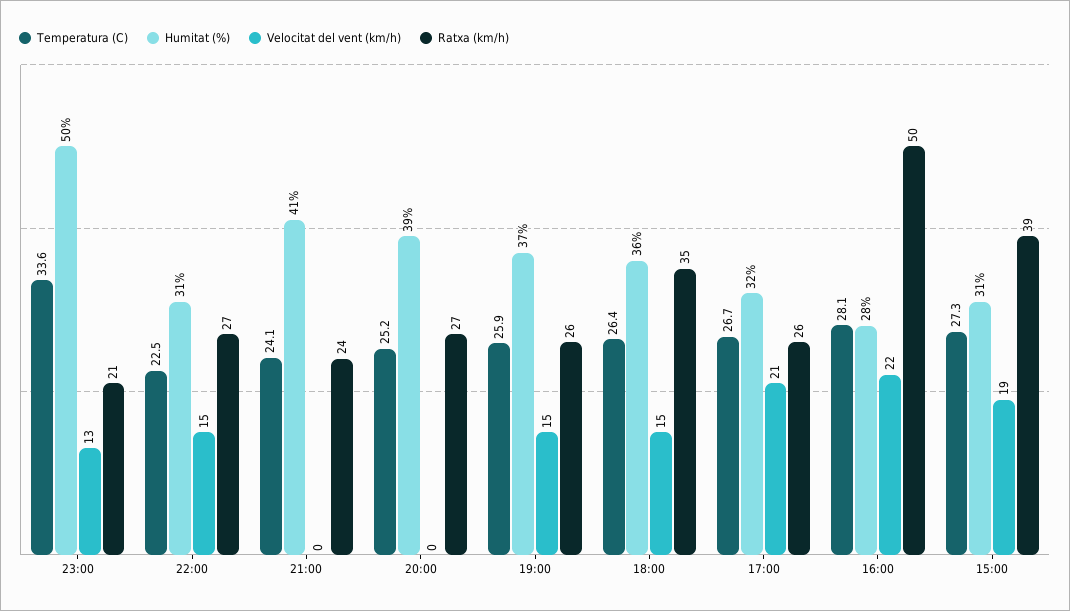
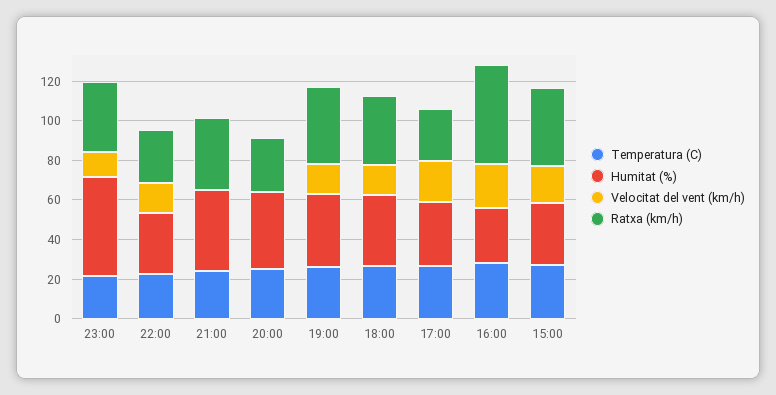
  {
    "Temperatura (C)": {
-     "23:00": 33.6,
+     "23:00": 20,
      "22:00": 22.5,
      "21:00": 24.1,
      "20:00": 25.2,
      "19:00": 25.9,
      "18:00": 26.4,
      "17:00": 26.7,
      "16:00": 28.1,
      "15:00": 27.3
    },
    "Humitat (%)": {
      "23:00": 50,
      "22:00": 31,
      "21:00": 41,
      "20:00": 39,
      "19:00": 37,
      "18:00": 36,
      "17:00": 32,
      "16:00": 28,
      "15:00": 31
    },
    "Velocitat del vent (km/h)": {
      "23:00": 13,
      "22:00": 15,
      "21:00": 0,
      "20:00": 0,
      "19:00": 15,
      "18:00": 15,
      "17:00": 21,
      "16:00": 22,
      "15:00": 19
    },
    "Ratxa (km/h)": {
-     "23:00": 21,
+     "23:00": 35,
      "22:00": 27,
-     "21:00": 24,
+     "21:00": 35,
      "20:00": 27,
-     "19:00": 26,
+     "19:00": 40,
      "18:00": 35,
      "17:00": 26,
      "16:00": 50,
      "15:00": 39
    }
  }

